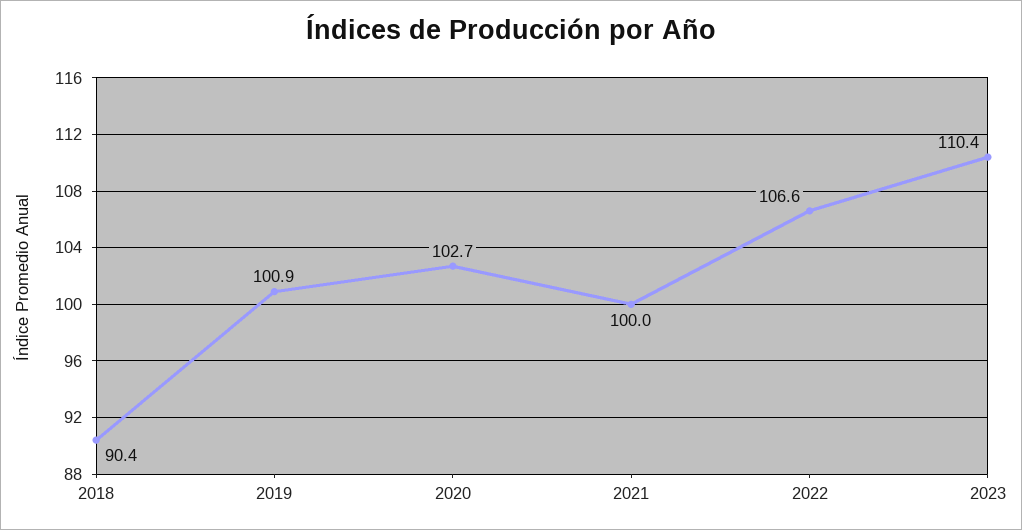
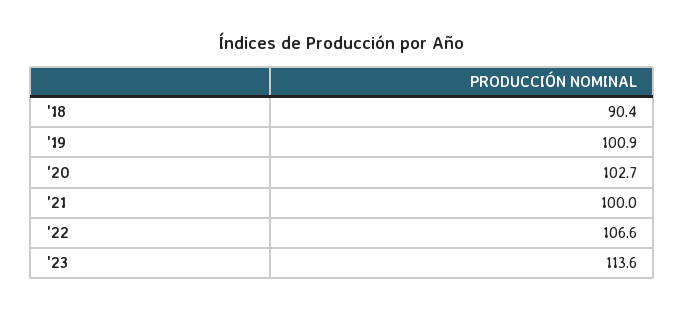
  {
    "2018": 90.4,
    "2019": 100.9,
    "2020": 102.7,
    "2021": 100,
    "2022": 106.6,
-   "2023": 110.4
+   "2023": 113.6
  }

